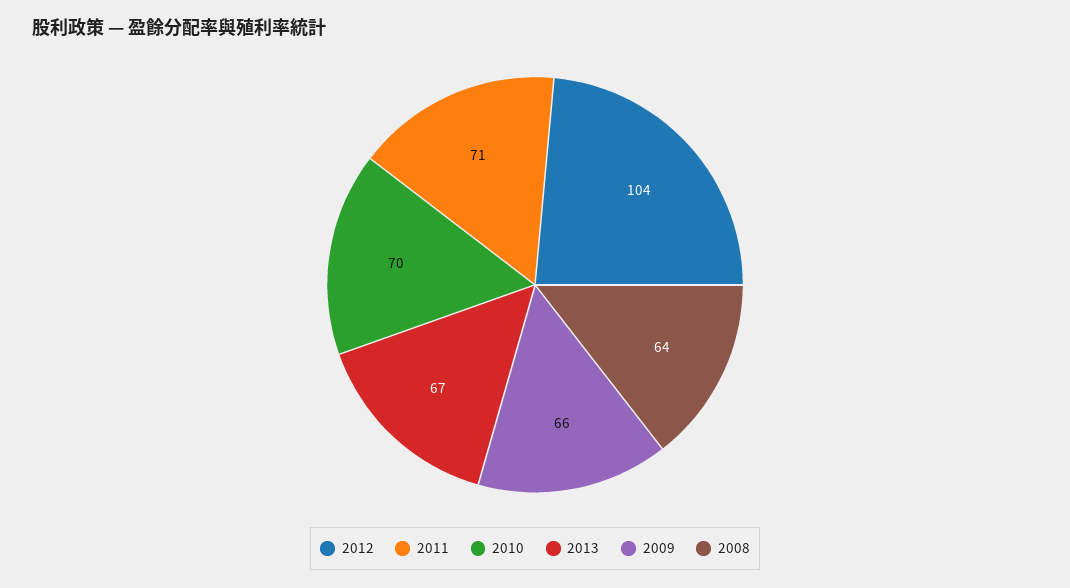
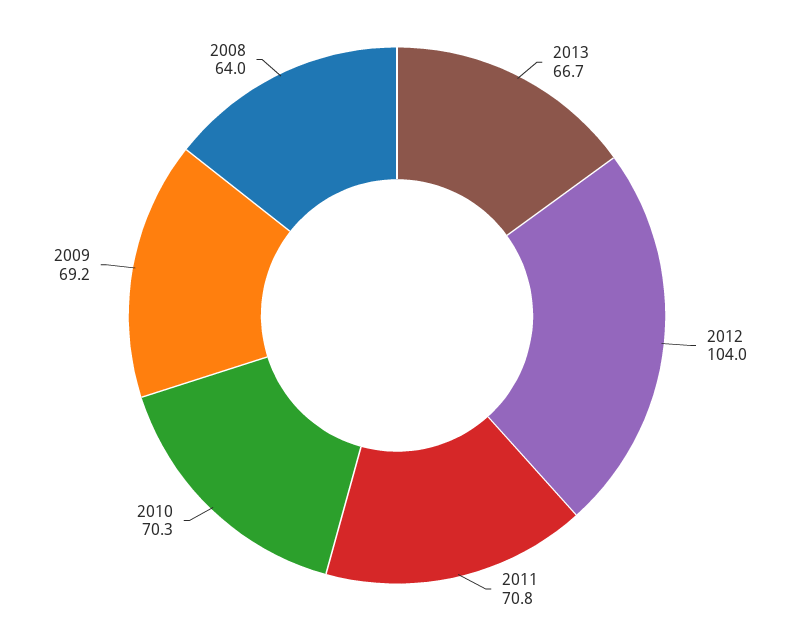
  {
    "2012": 104,
    "2011": 70.8,
    "2010": 70.3,
    "2013": 66.7,
-   "2009": 66,
+   "2009": 69.2,
    "2008": 64
  }

